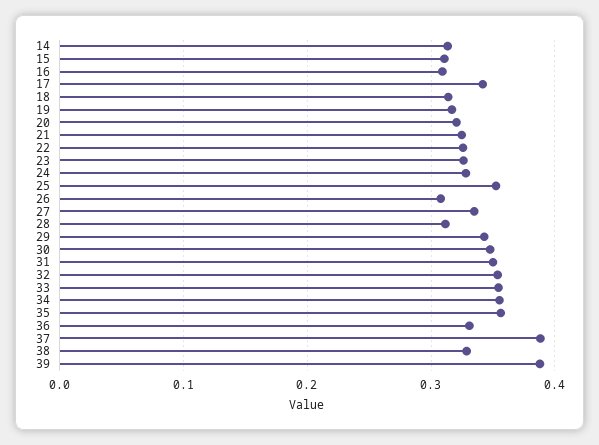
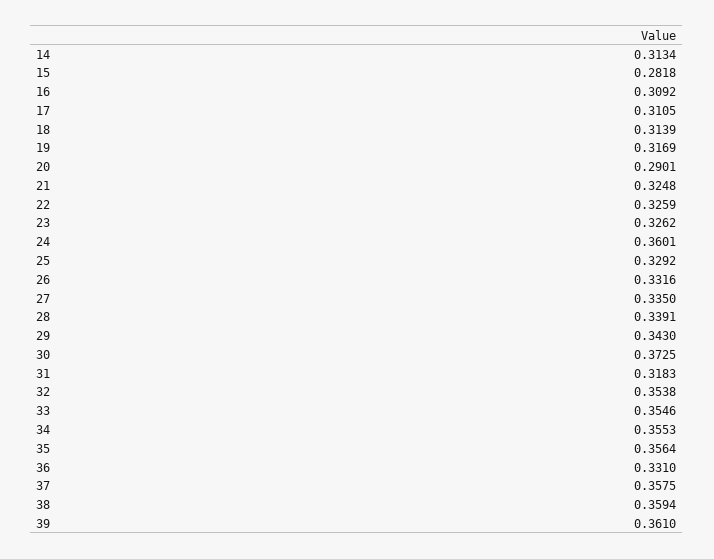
  {
    "14": 0.3134,
-   "15": 0.31,
+   "15": 0.2818,
    "16": 0.3092,
-   "17": 0.34,
+   "17": 0.3105,
    "18": 0.3139,
    "19": 0.3169,
-   "20": 0.32,
+   "20": 0.2901,
    "21": 0.3248,
    "22": 0.3259,
    "23": 0.3262,
-   "24": 0.33,
+   "24": 0.3601,
-   "25": 0.35,
+   "25": 0.3292,
-   "26": 0.31,
+   "26": 0.3316,
    "27": 0.335,
-   "28": 0.31,
+   "28": 0.3391,
    "29": 0.343,
-   "30": 0.35,
+   "30": 0.3725,
-   "31": 0.35,
+   "31": 0.3183,
    "32": 0.3538,
    "33": 0.3546,
    "34": 0.3553,
    "35": 0.3564,
    "36": 0.331,
-   "37": 0.39,
+   "37": 0.3575,
-   "38": 0.33,
+   "38": 0.3594,
-   "39": 0.39
+   "39": 0.361
  }

